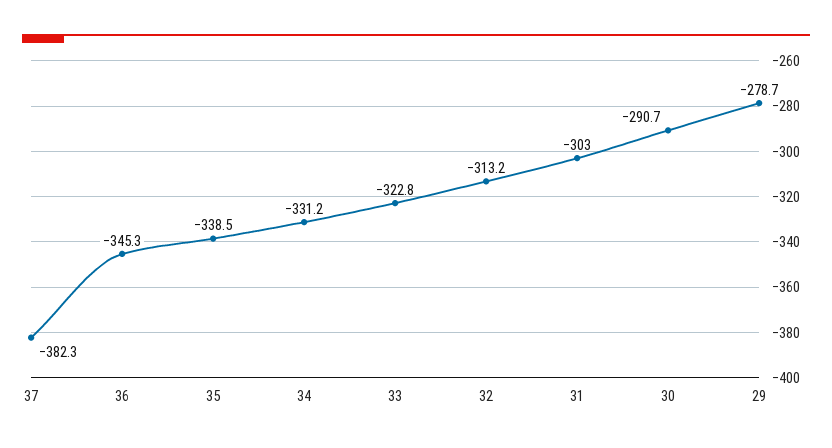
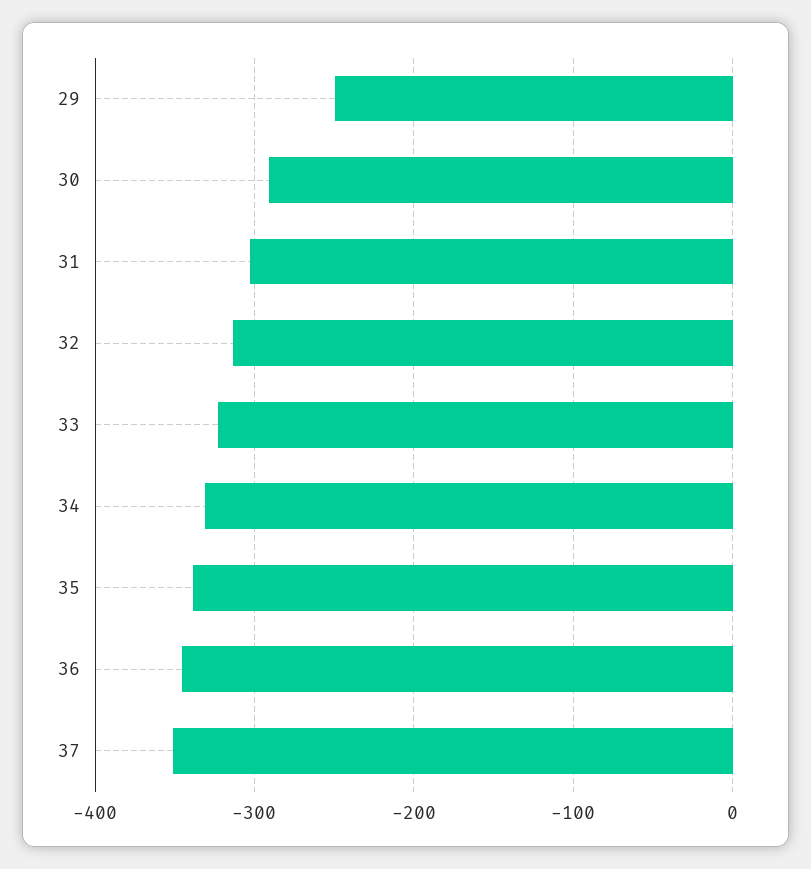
  {
-   "37": -382.3,
+   "37": -350,
    "36": -345.3,
    "35": -338.5,
    "34": -331.2,
    "33": -322.8,
    "32": -313.2,
    "31": -303,
    "30": -290.7,
-   "29": -278.7
+   "29": -250
  }

